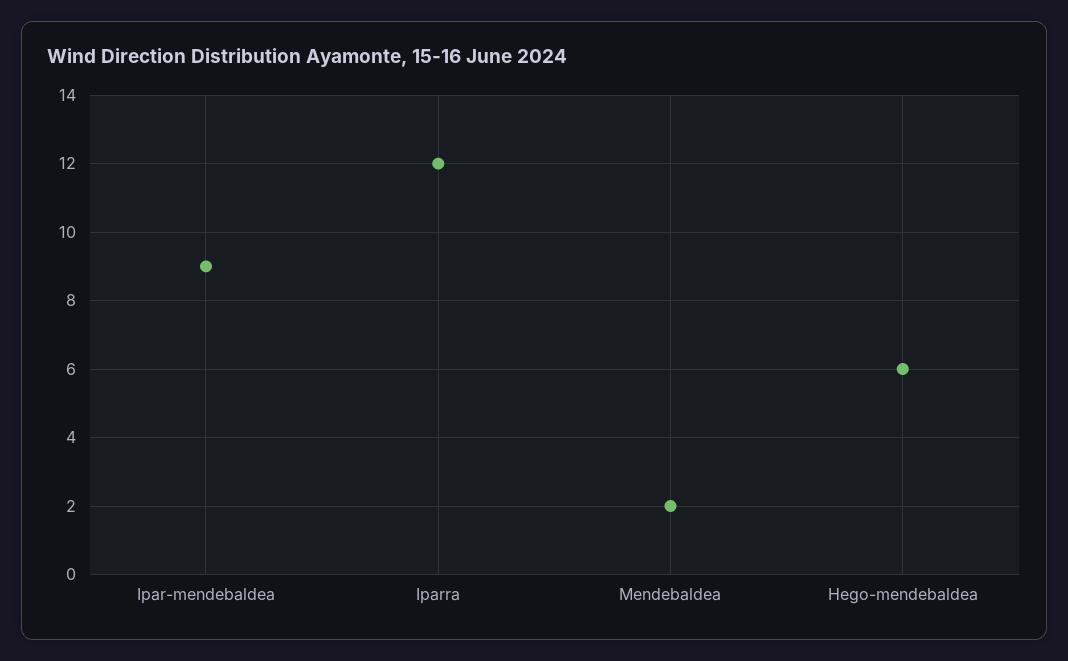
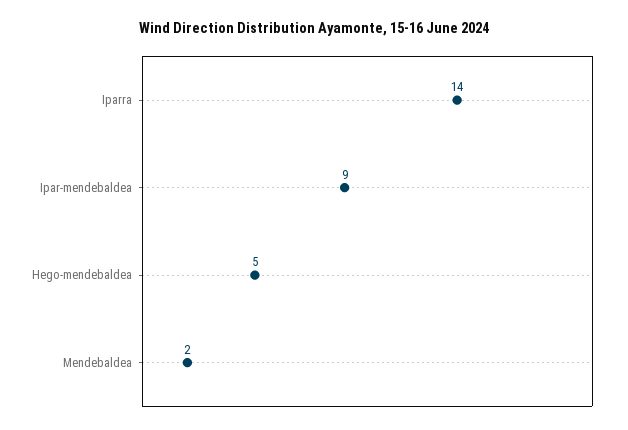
  {
    "Ipar-mendebaldea": 9,
-   "Iparra": 12,
+   "Iparra": 14,
    "Mendebaldea": 2,
-   "Hego-mendebaldea": 6
+   "Hego-mendebaldea": 5
  }

